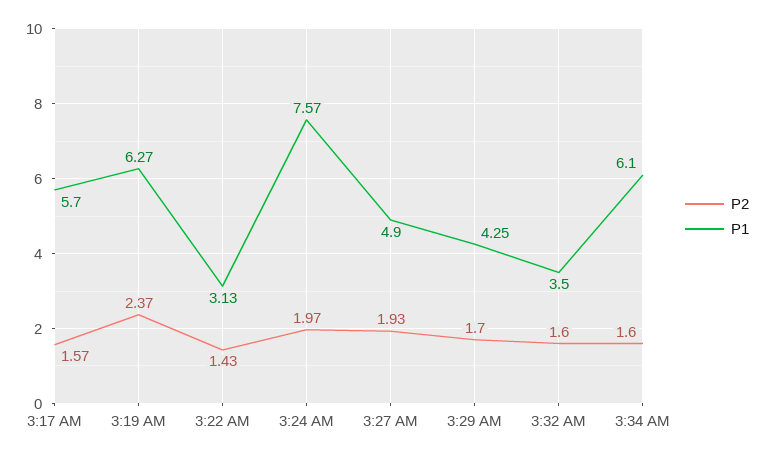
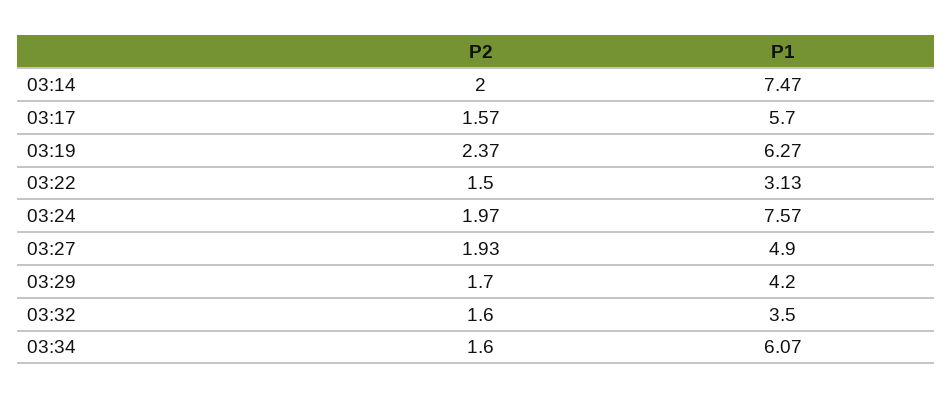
  {
    "P2": {
      "3:17 AM": 1.57,
      "3:19 AM": 2.37,
-     "3:22 AM": 1.43,
+     "3:22 AM": 1.5,
      "3:24 AM": 1.97,
      "3:27 AM": 1.93,
      "3:29 AM": 1.7,
      "3:32 AM": 1.6,
-     "3:34 AM": 1.6
+     "3:34 AM": 1.6,
+     "03:14": 2
    },
    "P1": {
      "3:17 AM": 5.7,
      "3:19 AM": 6.27,
      "3:22 AM": 3.13,
      "3:24 AM": 7.57,
      "3:27 AM": 4.9,
-     "3:29 AM": 4.25,
+     "3:29 AM": 4.2,
      "3:32 AM": 3.5,
-     "3:34 AM": 6.1
+     "3:34 AM": 6.07,
+     "03:14": 7.47
    }
  }

